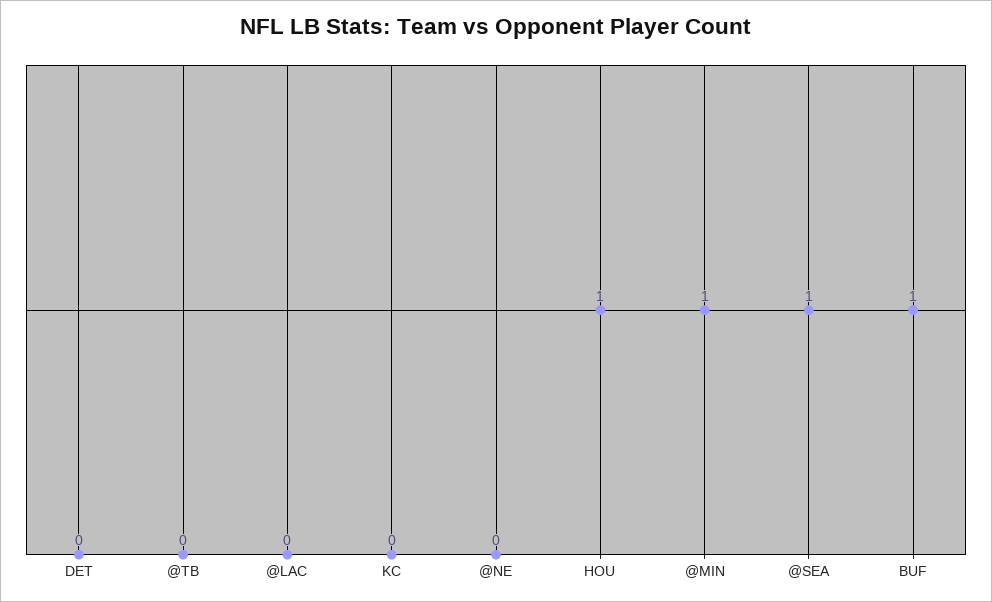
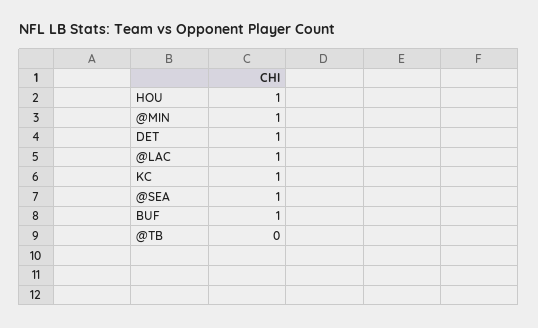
  {
-   "DET": 0,
+   "DET": 1,
    "@TB": 0,
-   "@LAC": 0,
+   "@LAC": 1,
-   "KC": 0,
+   "KC": 1,
-   "@NE": 0,
    "HOU": 1,
    "@MIN": 1,
    "@SEA": 1,
    "BUF": 1
  }

